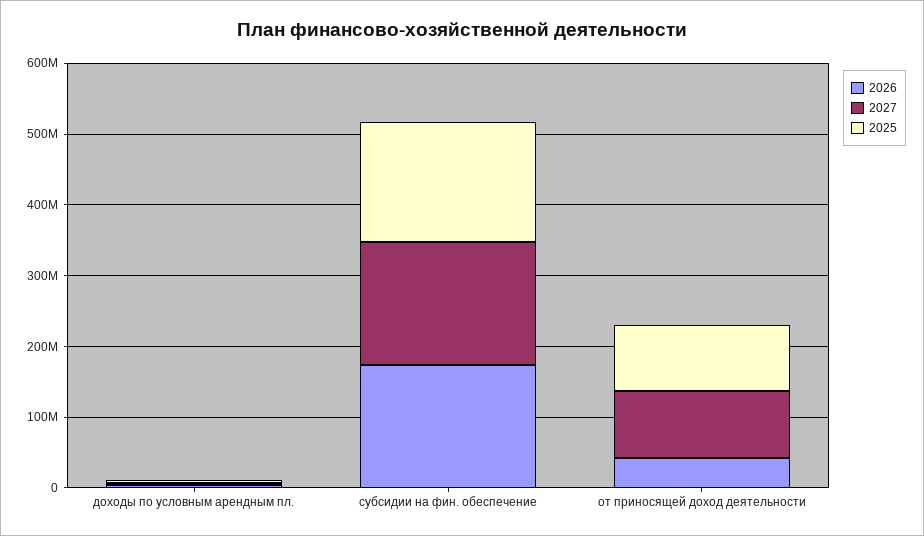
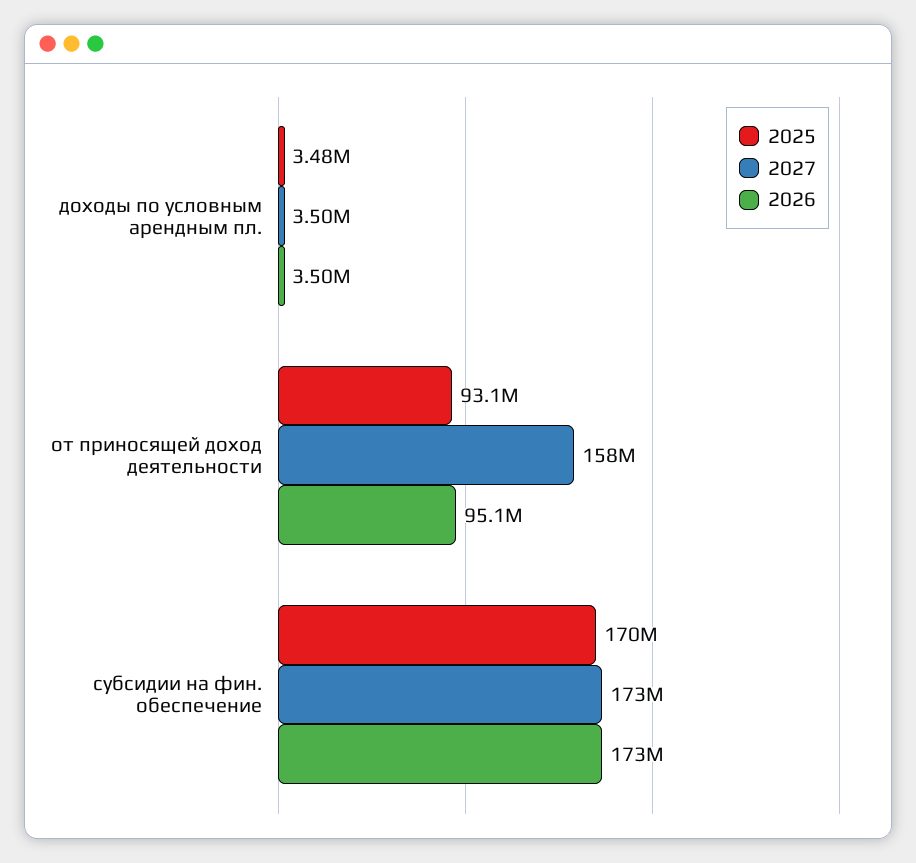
  {
    "2026": {
      "доходы по условным арендным пл.": 3500000,
      "субсидии на фин. обеспечение": 173000000,
-     "от приносящей доход деятельности": 40000000
+     "от приносящей доход деятельности": 95100000
    },
    "2027": {
      "доходы по условным арендным пл.": 3500000,
      "субсидии на фин. обеспечение": 173000000,
-     "от приносящей доход деятельности": 100000000
+     "от приносящей доход деятельности": 158000000
    },
    "2025": {
      "доходы по условным арендным пл.": 3480000,
      "субсидии на фин. обеспечение": 170000000,
      "от приносящей доход деятельности": 93100000
    }
  }

